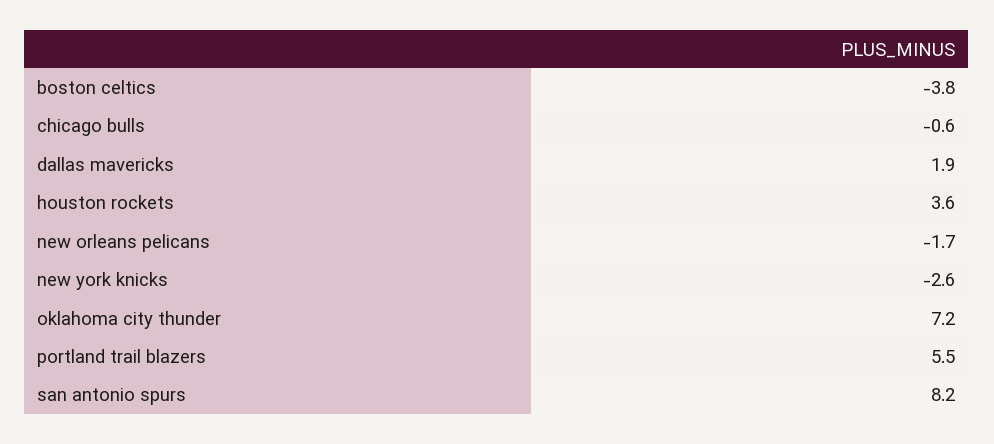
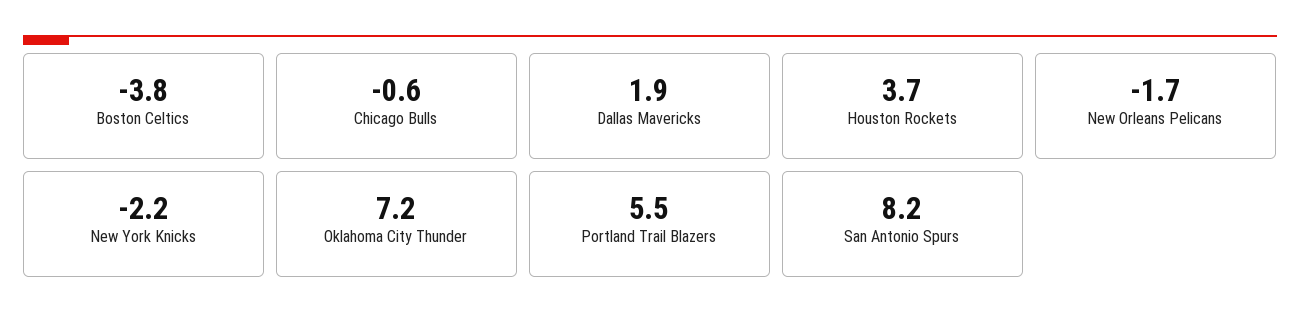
  {
    "boston celtics": -3.8,
    "chicago bulls": -0.6,
    "dallas mavericks": 1.9,
-   "houston rockets": 3.6,
+   "houston rockets": 3.7,
    "new orleans pelicans": -1.7,
-   "new york knicks": -2.6,
+   "new york knicks": -2.2,
    "oklahoma city thunder": 7.2,
    "portland trail blazers": 5.5,
    "san antonio spurs": 8.2
  }

